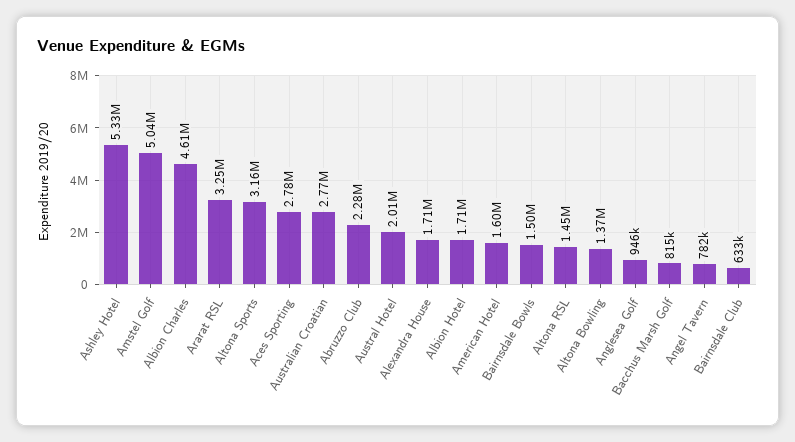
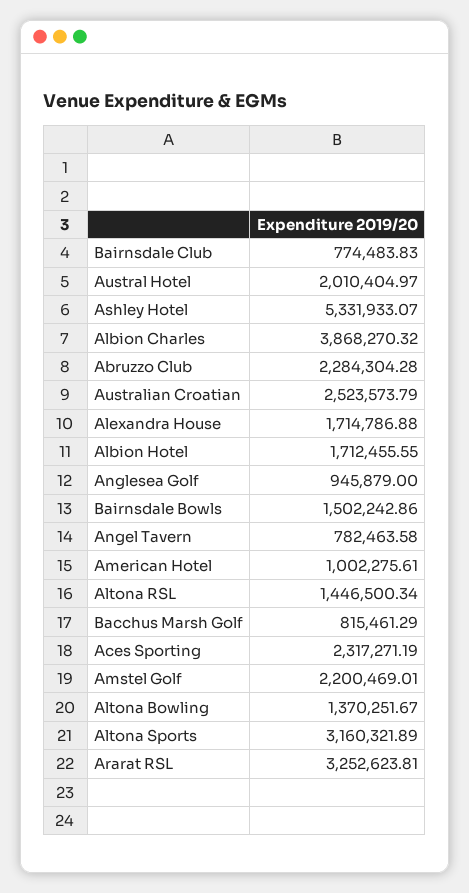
  {
    "Ashley Hotel": 5331933.07,
-   "Amstel Golf": 5040000,
+   "Amstel Golf": 2200469.01,
-   "Albion Charles": 4610000,
+   "Albion Charles": 3868270.32,
    "Ararat RSL": 3252623.81,
    "Altona Sports": 3160321.89,
-   "Aces Sporting": 2780000,
+   "Aces Sporting": 2317271.19,
-   "Australian Croatian": 2770000,
+   "Australian Croatian": 2523573.79,
    "Abruzzo Club": 2284304.28,
    "Austral Hotel": 2010404.97,
    "Alexandra House": 1714786.88,
    "Albion Hotel": 1712455.55,
-   "American Hotel": 1600000,
+   "American Hotel": 1002275.61,
    "Bairnsdale Bowls": 1502242.86,
    "Altona RSL": 1446500.34,
    "Altona Bowling": 1370251.67,
    "Anglesea Golf": 945879,
    "Bacchus Marsh Golf": 815461.29,
    "Angel Tavern": 782463.58,
-   "Bairnsdale Club": 633000
+   "Bairnsdale Club": 774483.83
  }

